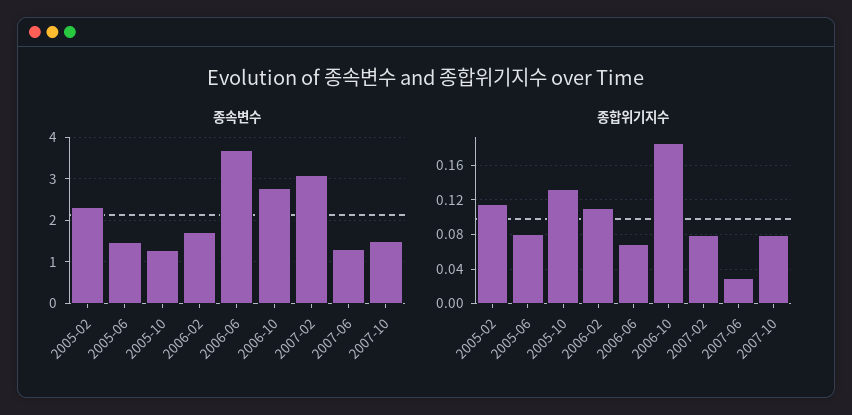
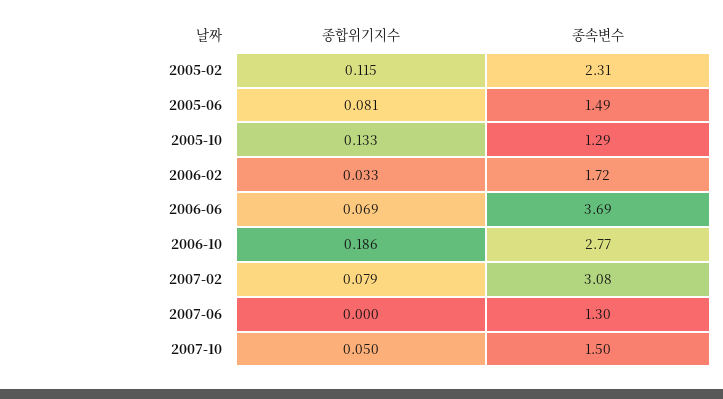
  {
    "종속변수": {
      "2005-02": 2.31,
      "2005-06": 1.49,
      "2005-10": 1.29,
      "2006-02": 1.72,
      "2006-06": 3.69,
      "2006-10": 2.77,
      "2007-02": 3.08,
      "2007-06": 1.3,
      "2007-10": 1.5
    },
    "종합위기지수": {
      "2005-02": 0.115,
      "2005-06": 0.081,
      "2005-10": 0.133,
-     "2006-02": 0.11,
+     "2006-02": 0.033,
      "2006-06": 0.069,
      "2006-10": 0.186,
      "2007-02": 0.079,
-     "2007-06": 0.03,
+     "2007-06": 0,
-     "2007-10": 0.08
+     "2007-10": 0.05
    }
  }

